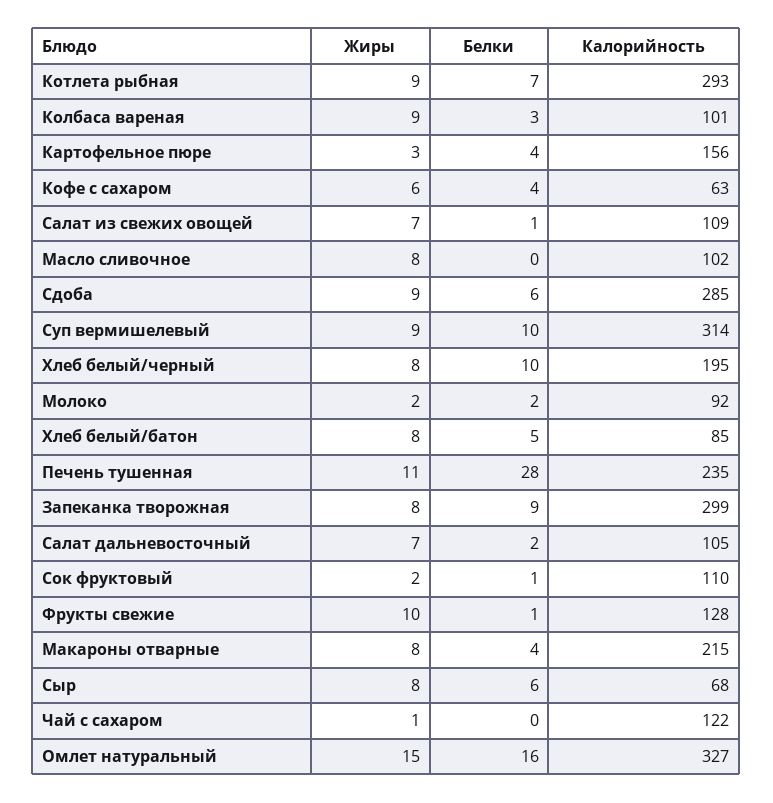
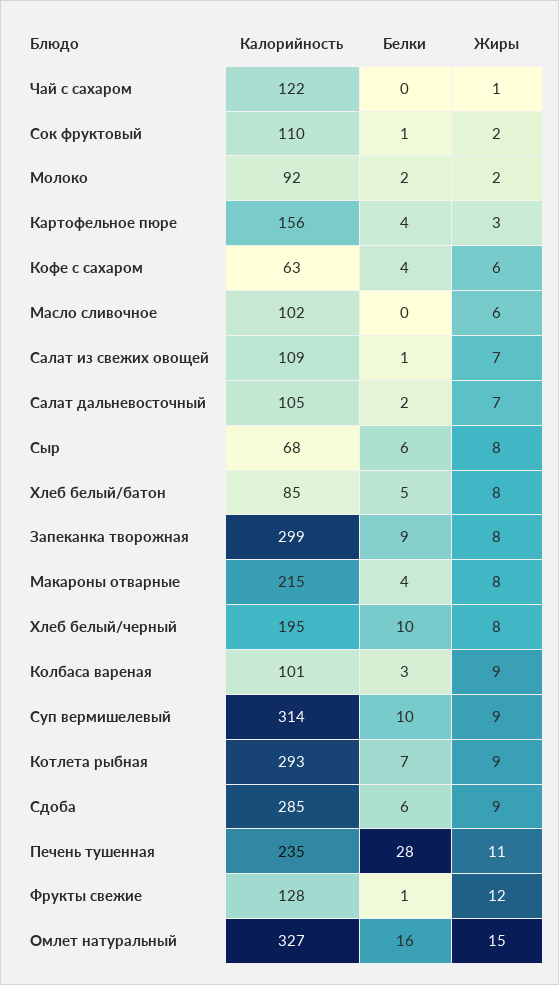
  {
    "Жиры": {
      "Котлета рыбная": 9,
      "Колбаса вареная": 9,
      "Картофельное пюре": 3,
      "Кофе с сахаром": 6,
      "Салат из свежих овощей": 7,
-     "Масло сливочное": 8,
+     "Масло сливочное": 6,
      "Сдоба": 9,
      "Суп вермишелевый": 9,
      "Хлеб белый/черный": 8,
      "Молоко": 2,
      "Хлеб белый/батон": 8,
      "Печень тушенная": 11,
      "Запеканка творожная": 8,
      "Салат дальневосточный": 7,
      "Сок фруктовый": 2,
-     "Фрукты свежие": 10,
+     "Фрукты свежие": 12,
      "Макароны отварные": 8,
      "Сыр": 8,
      "Чай с сахаром": 1,
      "Омлет натуральный": 15
    },
    "Белки": {
      "Котлета рыбная": 7,
      "Колбаса вареная": 3,
      "Картофельное пюре": 4,
      "Кофе с сахаром": 4,
      "Салат из свежих овощей": 1,
      "Масло сливочное": 0,
      "Сдоба": 6,
      "Суп вермишелевый": 10,
      "Хлеб белый/черный": 10,
      "Молоко": 2,
      "Хлеб белый/батон": 5,
      "Печень тушенная": 28,
      "Запеканка творожная": 9,
      "Салат дальневосточный": 2,
      "Сок фруктовый": 1,
      "Фрукты свежие": 1,
      "Макароны отварные": 4,
      "Сыр": 6,
      "Чай с сахаром": 0,
      "Омлет натуральный": 16
    },
    "Калорийность": {
      "Котлета рыбная": 293,
      "Колбаса вареная": 101,
      "Картофельное пюре": 156,
      "Кофе с сахаром": 63,
      "Салат из свежих овощей": 109,
      "Масло сливочное": 102,
      "Сдоба": 285,
      "Суп вермишелевый": 314,
      "Хлеб белый/черный": 195,
      "Молоко": 92,
      "Хлеб белый/батон": 85,
      "Печень тушенная": 235,
      "Запеканка творожная": 299,
      "Салат дальневосточный": 105,
      "Сок фруктовый": 110,
      "Фрукты свежие": 128,
      "Макароны отварные": 215,
      "Сыр": 68,
      "Чай с сахаром": 122,
      "Омлет натуральный": 327
    }
  }

